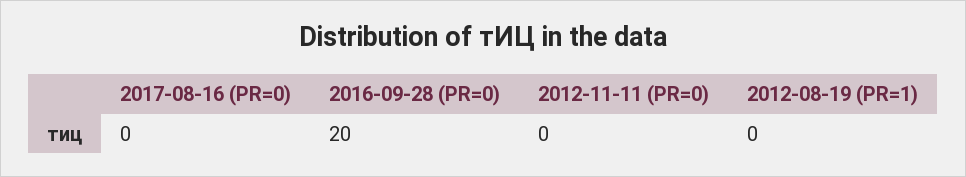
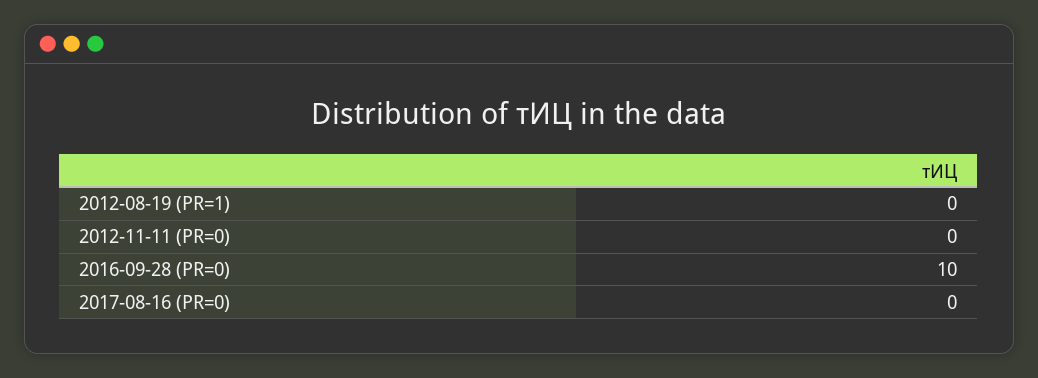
  {
    "2017-08-16 (PR=0)": 0,
-   "2016-09-28 (PR=0)": 20,
+   "2016-09-28 (PR=0)": 10,
    "2012-11-11 (PR=0)": 0,
    "2012-08-19 (PR=1)": 0
  }

